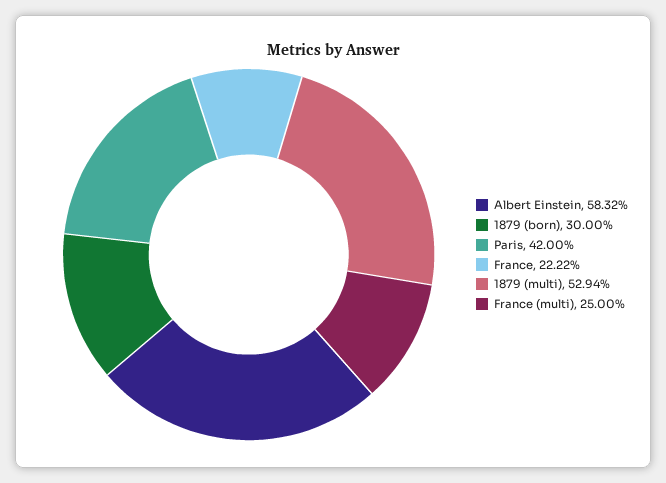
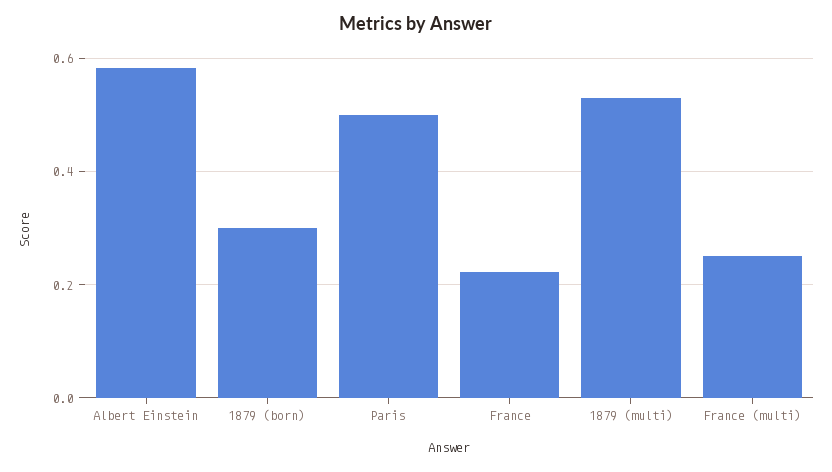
  {
    "Albert Einstein": 0.5832,
    "1879 (born)": 0.3,
-   "Paris": 0.42,
+   "Paris": 0.5,
    "France": 0.2222,
    "1879 (multi)": 0.5294,
    "France (multi)": 0.25
  }

